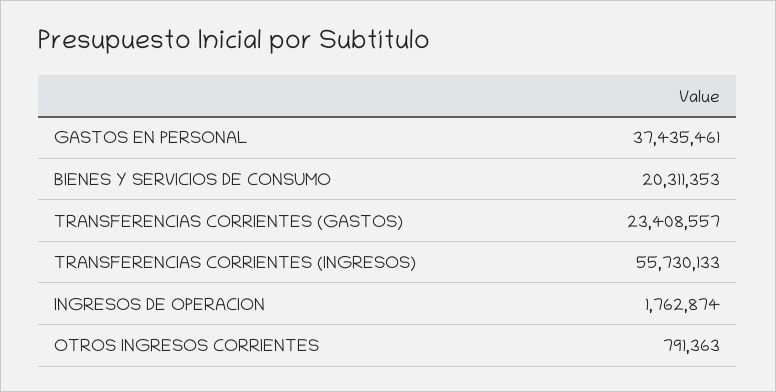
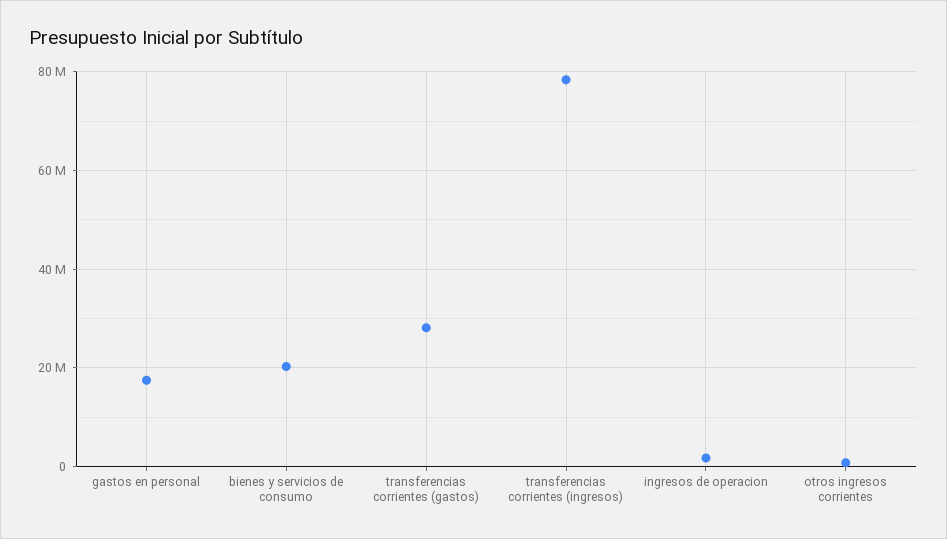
  {
-   "GASTOS EN PERSONAL": 37435461,
+   "GASTOS EN PERSONAL": 18000000,
    "BIENES Y SERVICIOS DE CONSUMO": 20311353,
-   "TRANSFERENCIAS CORRIENTES (GASTOS)": 23408557,
+   "TRANSFERENCIAS CORRIENTES (GASTOS)": 28000000,
-   "TRANSFERENCIAS CORRIENTES (INGRESOS)": 55730133,
+   "TRANSFERENCIAS CORRIENTES (INGRESOS)": 78000000,
    "INGRESOS DE OPERACION": 1762874,
    "OTROS INGRESOS CORRIENTES": 791363
  }

